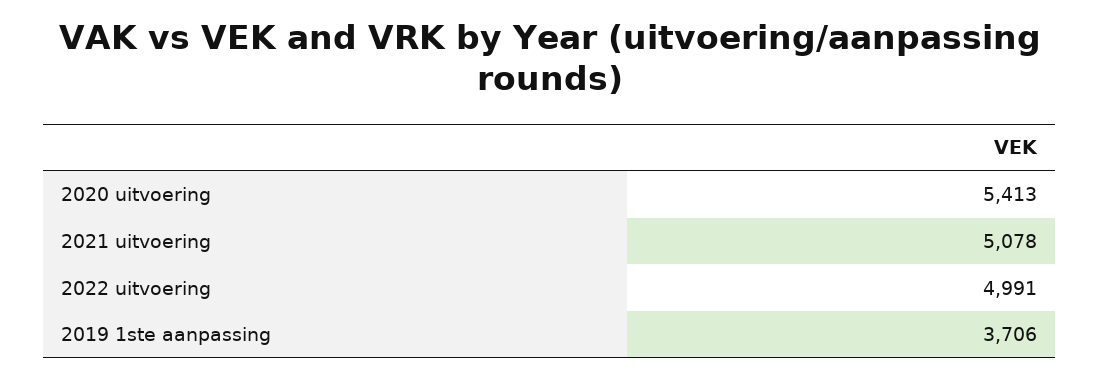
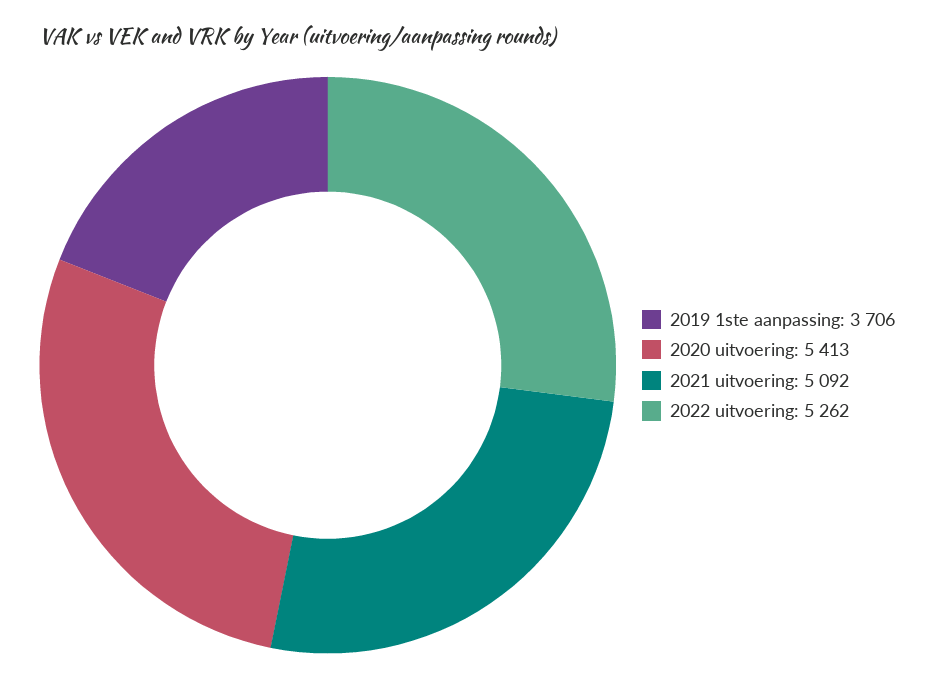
  {
    "2020 uitvoering": 5413,
-   "2021 uitvoering": 5078,
+   "2021 uitvoering": 5092,
-   "2022 uitvoering": 4991,
+   "2022 uitvoering": 5262,
    "2019 1ste aanpassing": 3706
  }

